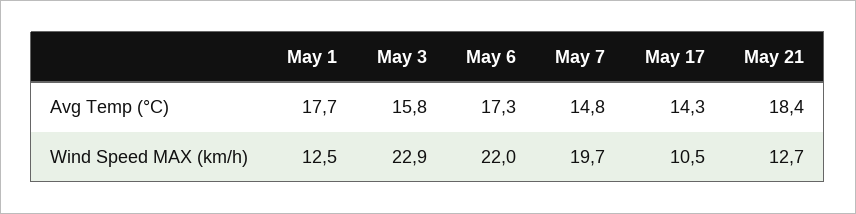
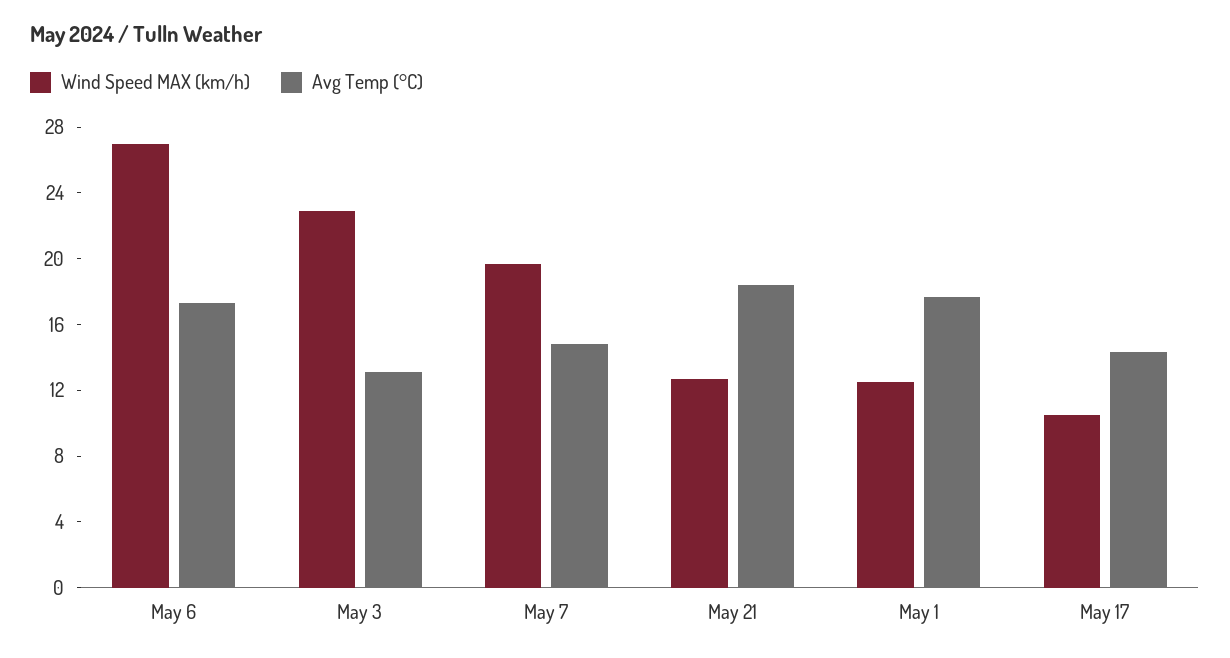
  {
    "Avg Temp (°C)": {
      "May 1": 17.7,
-     "May 3": 15.8,
+     "May 3": 13,
      "May 6": 17.3,
      "May 7": 14.8,
      "May 17": 14.3,
      "May 21": 18.4
    },
    "Wind Speed MAX (km/h)": {
      "May 1": 12.5,
      "May 3": 22.9,
-     "May 6": 22,
+     "May 6": 27,
      "May 7": 19.7,
      "May 17": 10.5,
      "May 21": 12.7
    }
  }

